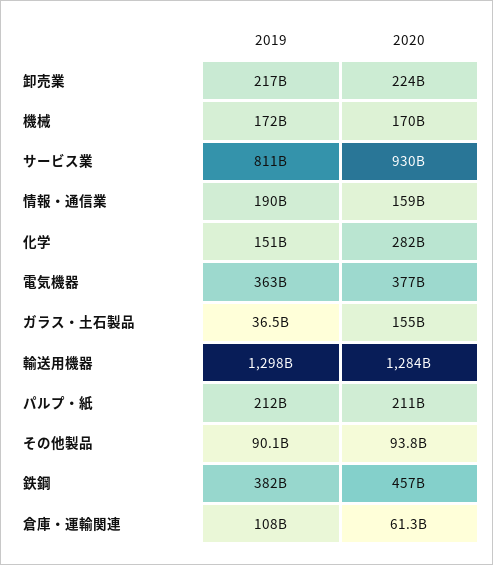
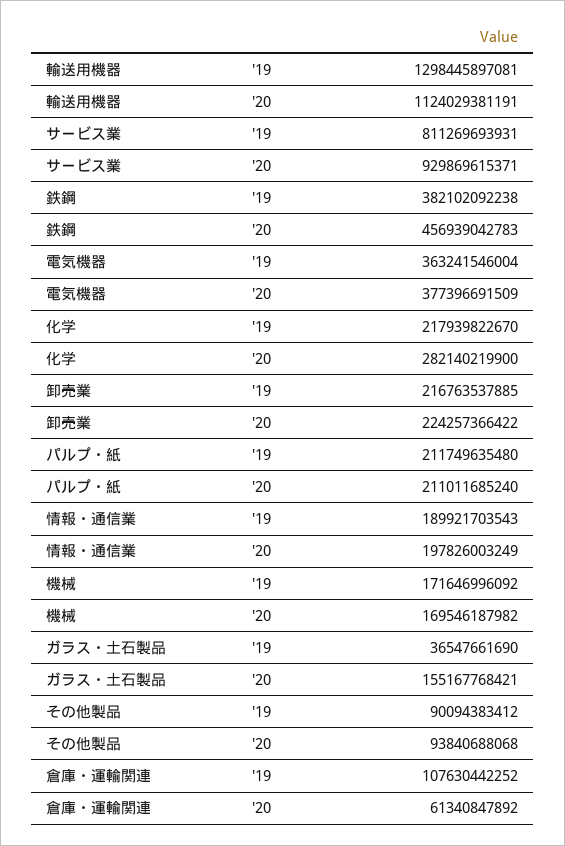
  {
    "2019": {
      "卸売業": 216763537885,
      "機械": 171646996092,
      "サービス業": 811269693931,
      "情報・通信業": 189921703543,
-     "化学": 151000000000,
+     "化学": 217939822670,
      "電気機器": 363241546004,
      "ガラス・土石製品": 36547661690,
      "輸送用機器": 1298445897081,
      "パルプ・紙": 211749635480,
      "その他製品": 90094383412,
      "鉄鋼": 382102092238,
      "倉庫・運輸関連": 107630442252
    },
    "2020": {
      "卸売業": 224257366422,
      "機械": 169546187982,
      "サービス業": 929869615371,
-     "情報・通信業": 159000000000,
+     "情報・通信業": 197826003249,
      "化学": 282140219900,
      "電気機器": 377396691509,
      "ガラス・土石製品": 155167768421,
-     "輸送用機器": 1284000000000,
+     "輸送用機器": 1124029381191,
      "パルプ・紙": 211011685240,
      "その他製品": 93840688068,
      "鉄鋼": 456939042783,
      "倉庫・運輸関連": 61340847892
    }
  }

